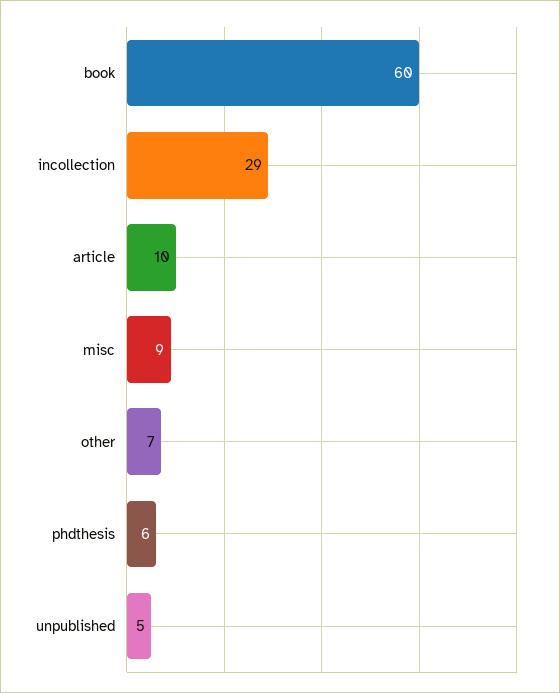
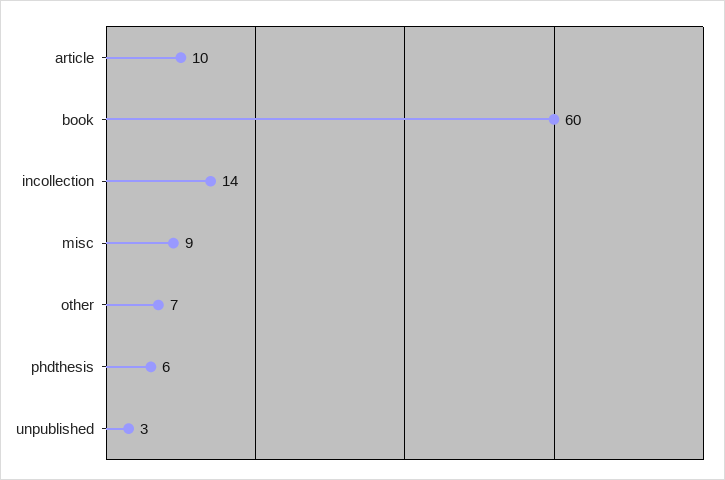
  {
    "book": 60,
-   "incollection": 29,
+   "incollection": 14,
    "article": 10,
    "misc": 9,
    "other": 7,
    "phdthesis": 6,
-   "unpublished": 5
+   "unpublished": 3
  }

